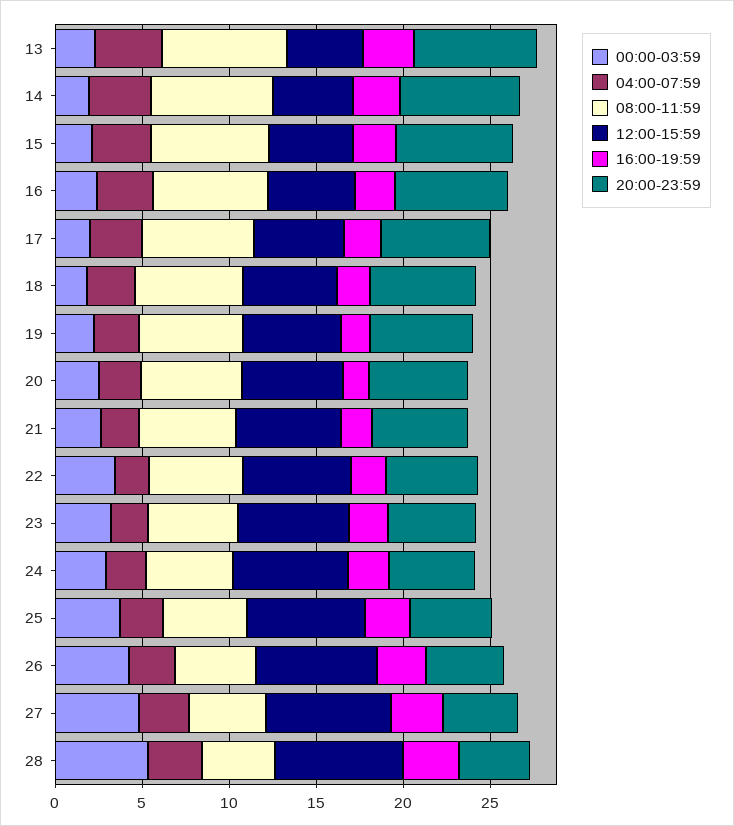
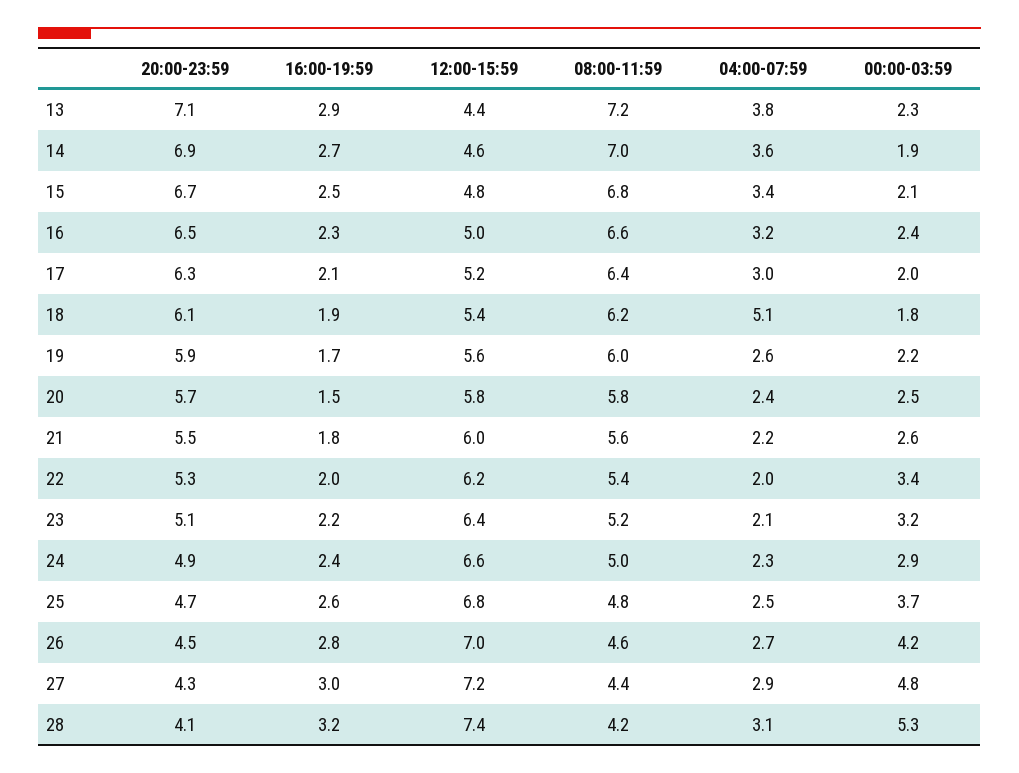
  {
    "00:00-03:59": {
      "13": 2.3,
      "14": 1.9,
      "15": 2.1,
      "16": 2.4,
      "17": 2,
      "18": 1.8,
      "19": 2.2,
      "20": 2.5,
      "21": 2.6,
      "22": 3.4,
      "23": 3.2,
      "24": 2.9,
      "25": 3.7,
      "26": 4.2,
      "27": 4.8,
      "28": 5.3
    },
    "04:00-07:59": {
      "13": 3.8,
      "14": 3.6,
      "15": 3.4,
      "16": 3.2,
      "17": 3,
-     "18": 3,
+     "18": 5.1,
      "19": 2.6,
      "20": 2.4,
      "21": 2.2,
      "22": 2,
      "23": 2.1,
      "24": 2.3,
      "25": 2.5,
      "26": 2.7,
      "27": 2.9,
      "28": 3.1
    },
    "08:00-11:59": {
      "13": 7.2,
      "14": 7,
      "15": 6.8,
      "16": 6.6,
      "17": 6.4,
      "18": 6.2,
      "19": 6,
      "20": 5.8,
      "21": 5.6,
      "22": 5.4,
      "23": 5.2,
      "24": 5,
      "25": 4.8,
      "26": 4.6,
      "27": 4.4,
      "28": 4.2
    },
    "12:00-15:59": {
      "13": 4.4,
      "14": 4.6,
      "15": 4.8,
      "16": 5,
      "17": 5.2,
      "18": 5.4,
      "19": 5.6,
      "20": 5.8,
      "21": 6,
      "22": 6.2,
      "23": 6.4,
      "24": 6.6,
      "25": 6.8,
      "26": 7,
      "27": 7.2,
      "28": 7.4
    },
    "16:00-19:59": {
      "13": 2.9,
      "14": 2.7,
      "15": 2.5,
      "16": 2.3,
      "17": 2.1,
      "18": 1.9,
      "19": 1.7,
      "20": 1.5,
      "21": 1.8,
      "22": 2,
      "23": 2.2,
      "24": 2.4,
      "25": 2.6,
      "26": 2.8,
      "27": 3,
      "28": 3.2
    },
    "20:00-23:59": {
      "13": 7.1,
      "14": 6.9,
      "15": 6.7,
      "16": 6.5,
      "17": 6.3,
      "18": 6.1,
      "19": 5.9,
      "20": 5.7,
      "21": 5.5,
      "22": 5.3,
      "23": 5.1,
      "24": 4.9,
      "25": 4.7,
      "26": 4.5,
      "27": 4.3,
      "28": 4.1
    }
  }

